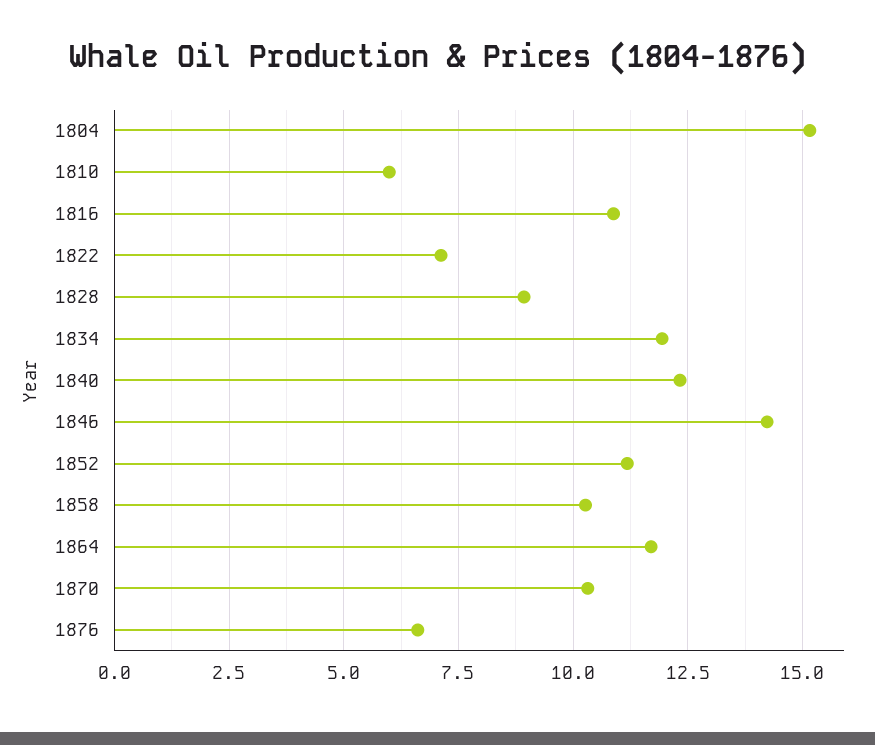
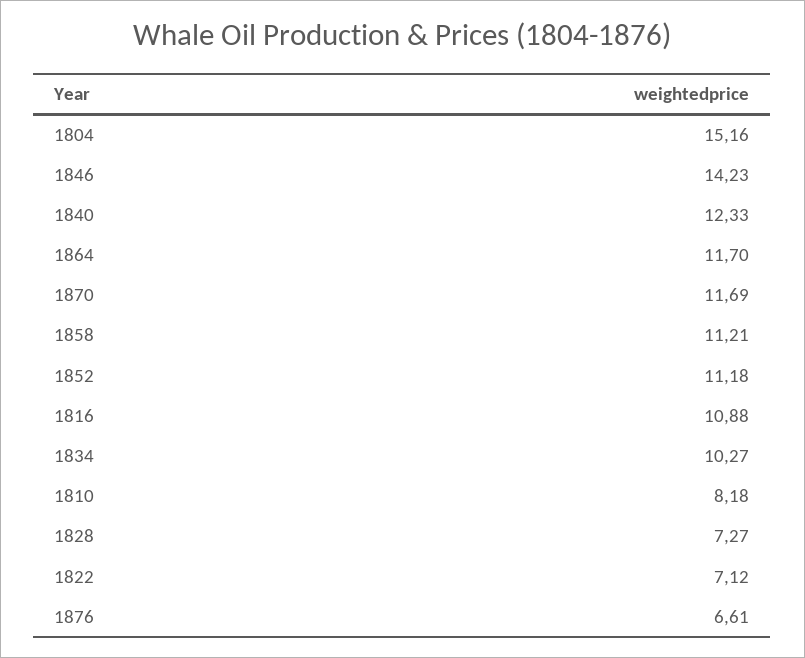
  {
    "1804": 15.16,
-   "1810": 6,
+   "1810": 8.18,
    "1816": 10.88,
    "1822": 7.12,
-   "1828": 9,
+   "1828": 7.27,
-   "1834": 12,
+   "1834": 10.27,
    "1840": 12.33,
    "1846": 14.23,
    "1852": 11.18,
-   "1858": 10.25,
+   "1858": 11.21,
    "1864": 11.7,
-   "1870": 10.25,
+   "1870": 11.69,
    "1876": 6.61
  }

